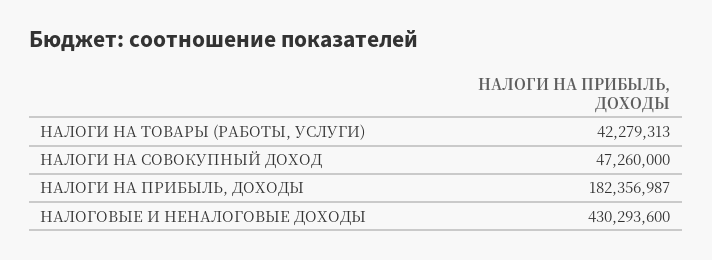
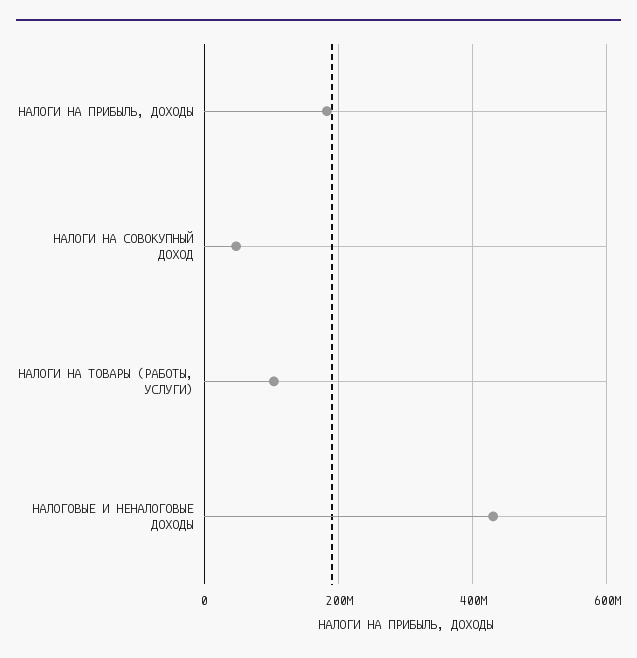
  {
-   "НАЛОГИ НА ТОВАРЫ (РАБОТЫ, УСЛУГИ)": 42279313,
+   "НАЛОГИ НА ТОВАРЫ (РАБОТЫ, УСЛУГИ)": 100000000,
    "НАЛОГИ НА СОВОКУПНЫЙ ДОХОД": 47260000,
    "НАЛОГИ НА ПРИБЫЛЬ, ДОХОДЫ": 182356987,
    "НАЛОГОВЫЕ И НЕНАЛОГОВЫЕ ДОХОДЫ": 430293600
  }

